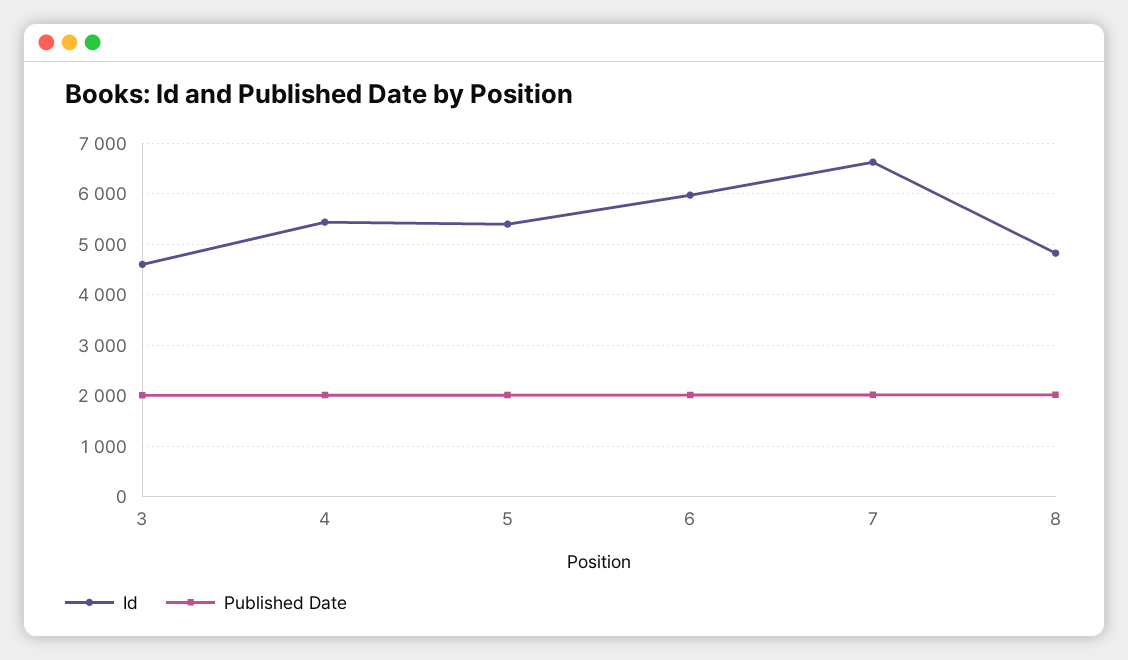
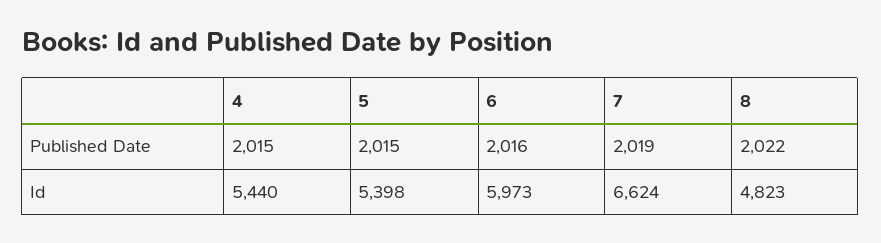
  {
    "Id": {
-     "3": 4600,
      "4": 5440,
      "5": 5398,
      "6": 5973,
      "7": 6624,
      "8": 4823
    },
    "Published Date": {
-     "3": 2000,
      "4": 2015,
      "5": 2015,
      "6": 2016,
      "7": 2019,
      "8": 2022
    }
  }

